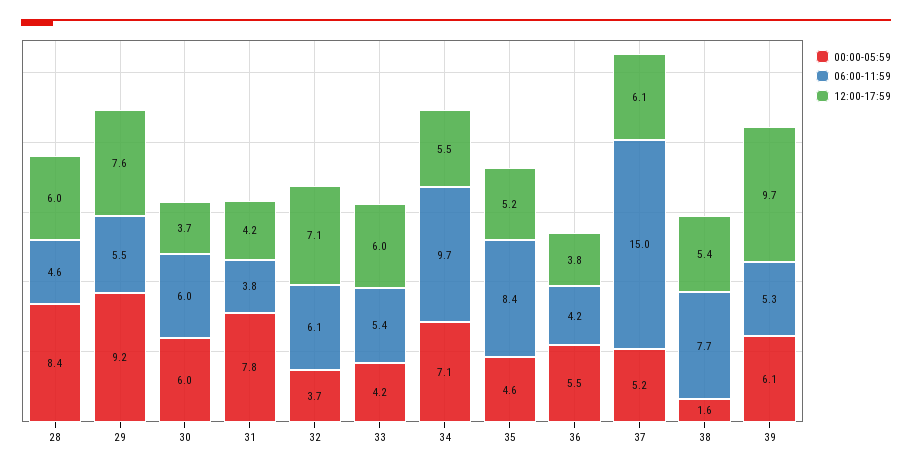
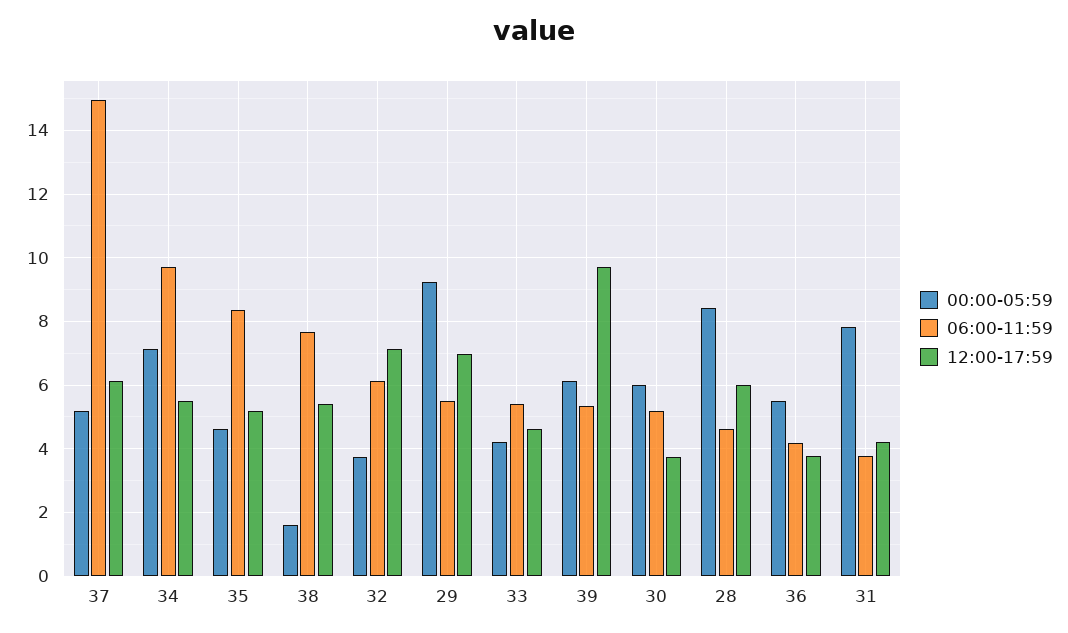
  {
    "00:00-05:59": {
      "28": 8.4,
      "29": 9.2,
      "30": 6,
      "31": 7.8,
      "32": 3.7,
      "33": 4.2,
      "34": 7.1,
      "35": 4.6,
      "36": 5.5,
      "37": 5.2,
      "38": 1.6,
      "39": 6.1
    },
    "06:00-11:59": {
      "28": 4.6,
      "29": 5.5,
-     "30": 6,
+     "30": 5.2,
      "31": 3.8,
      "32": 6.1,
      "33": 5.4,
      "34": 9.7,
      "35": 8.4,
      "36": 4.2,
      "37": 15,
      "38": 7.7,
      "39": 5.3
    },
    "12:00-17:59": {
      "28": 6,
-     "29": 7.6,
+     "29": 7,
      "30": 3.7,
      "31": 4.2,
      "32": 7.1,
-     "33": 6,
+     "33": 4.6,
      "34": 5.5,
      "35": 5.2,
      "36": 3.8,
      "37": 6.1,
      "38": 5.4,
      "39": 9.7
    }
  }

